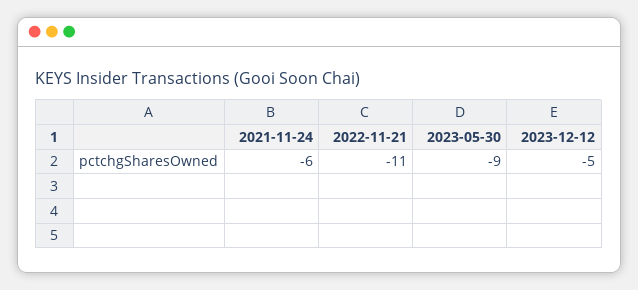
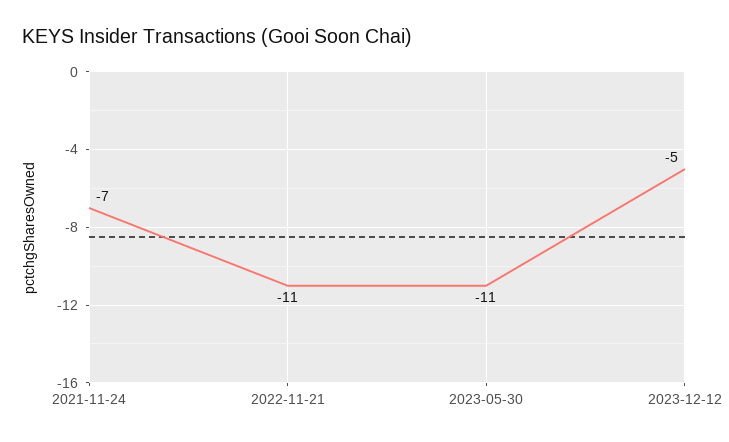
  {
-   "2021-11-24": -6,
+   "2021-11-24": -7,
    "2022-11-21": -11,
-   "2023-05-30": -9,
+   "2023-05-30": -11,
    "2023-12-12": -5
  }

